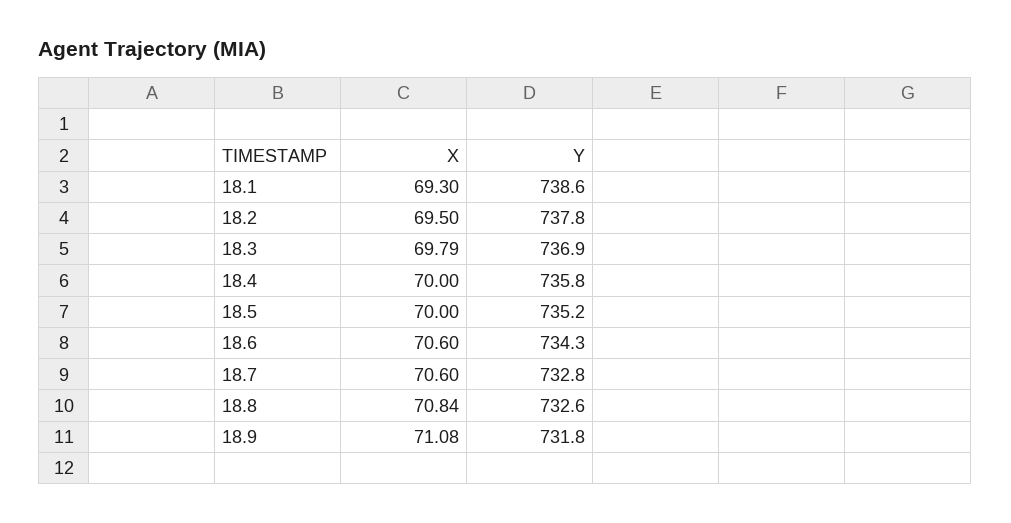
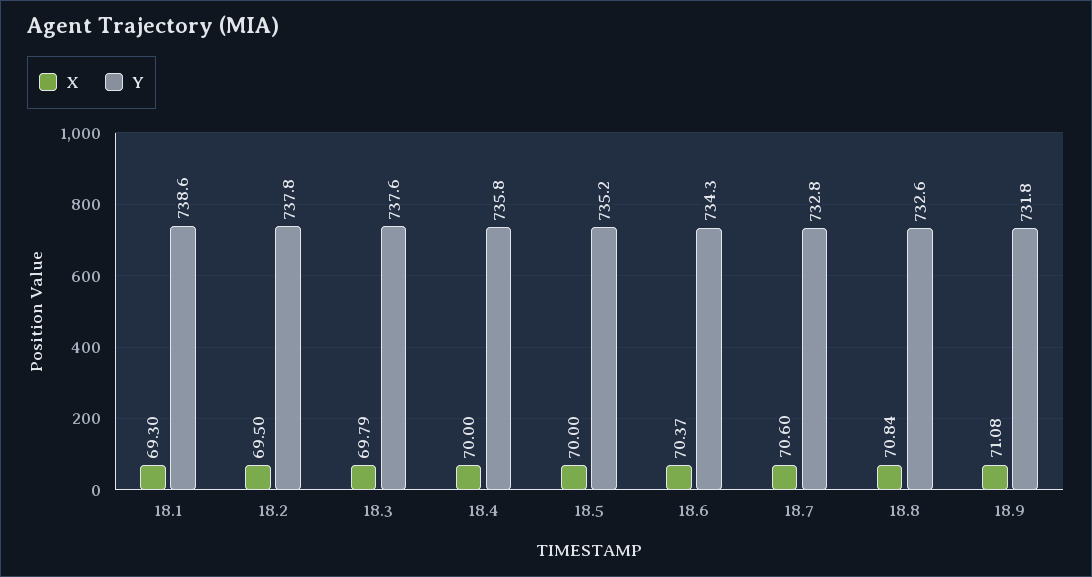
  {
    "X": {
      "18.1": 69.3,
      "18.2": 69.5,
      "18.3": 69.79,
      "18.4": 70,
      "18.5": 70,
-     "18.6": 70.6,
+     "18.6": 70.37,
      "18.7": 70.6,
      "18.8": 70.84,
      "18.9": 71.08
    },
    "Y": {
      "18.1": 738.6,
      "18.2": 737.8,
-     "18.3": 736.9,
+     "18.3": 737.6,
      "18.4": 735.8,
      "18.5": 735.2,
      "18.6": 734.3,
      "18.7": 732.8,
      "18.8": 732.6,
      "18.9": 731.8
    }
  }

